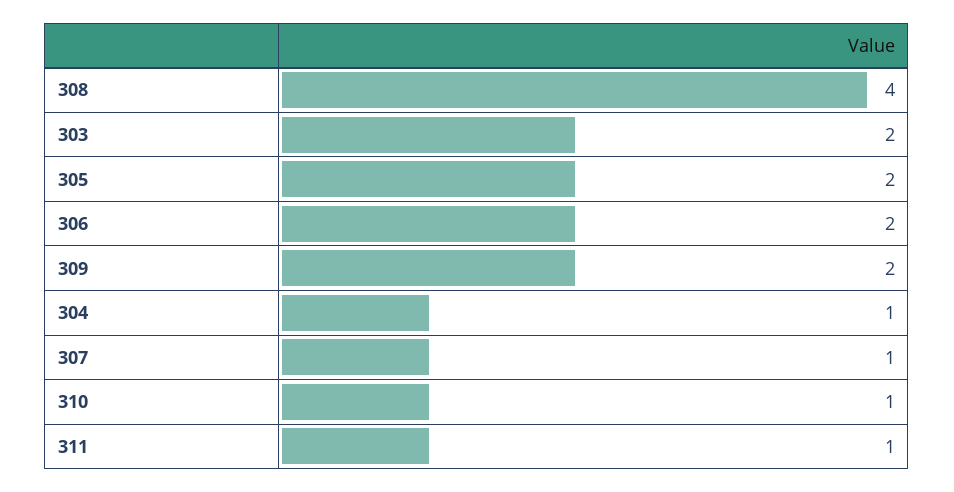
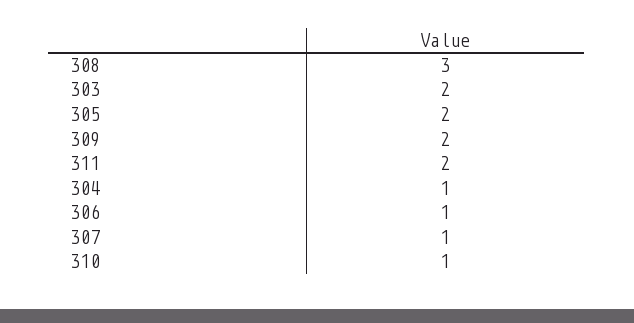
  {
-   "308": 4,
+   "308": 3,
    "303": 2,
    "305": 2,
-   "306": 2,
+   "306": 1,
    "309": 2,
    "304": 1,
    "307": 1,
    "310": 1,
-   "311": 1
+   "311": 2
  }

